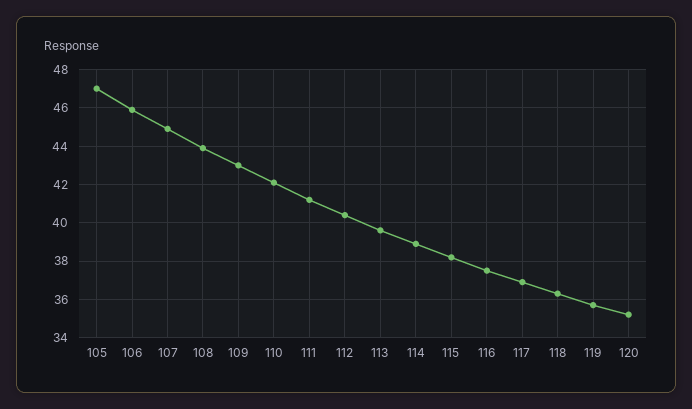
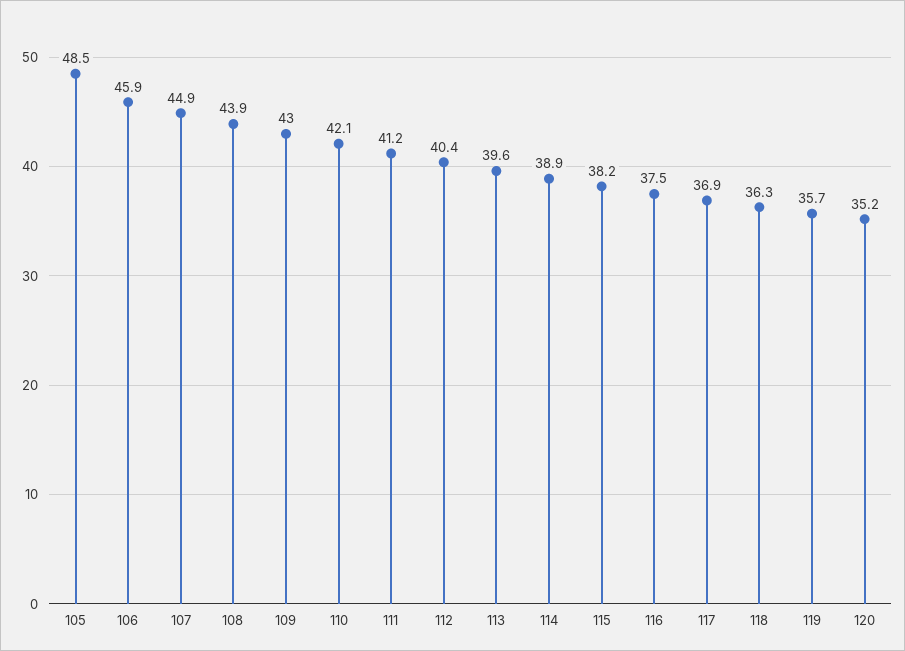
  {
-   "105": 47,
+   "105": 48.5,
    "106": 45.9,
    "107": 44.9,
    "108": 43.9,
    "109": 43,
    "110": 42.1,
    "111": 41.2,
    "112": 40.4,
    "113": 39.6,
    "114": 38.9,
    "115": 38.2,
    "116": 37.5,
    "117": 36.9,
    "118": 36.3,
    "119": 35.7,
    "120": 35.2
  }

